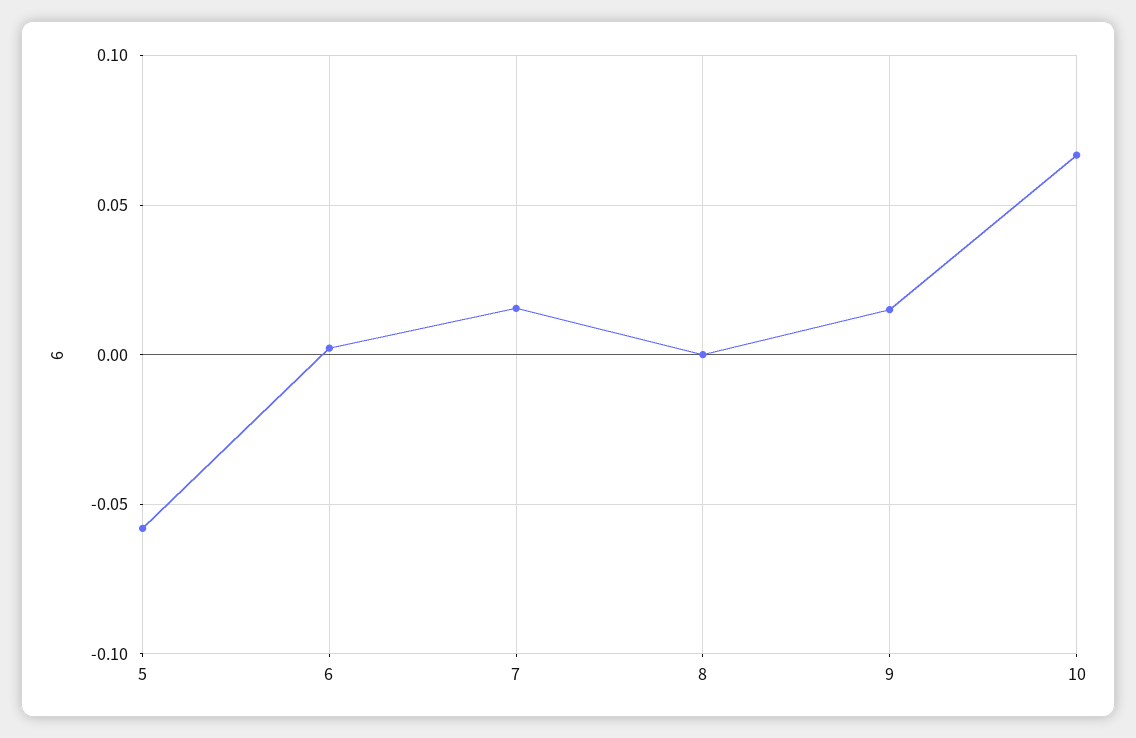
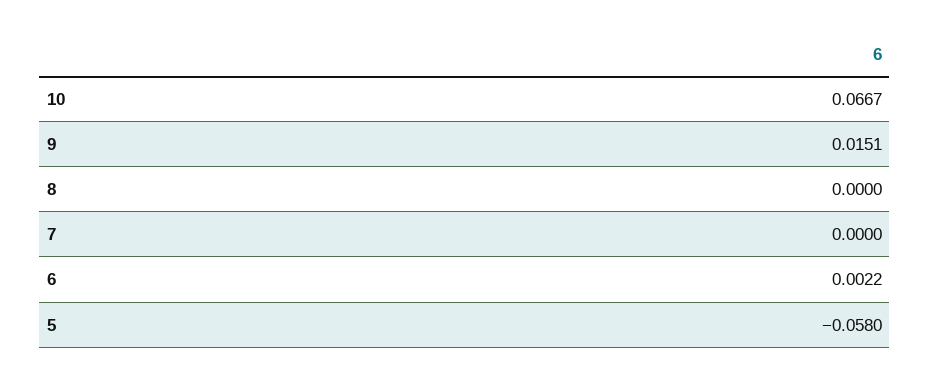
  {
    "5": -0.058,
    "6": 0.0022,
-   "7": 0.015,
+   "7": 0,
    "8": 0,
    "9": 0.0151,
    "10": 0.0667
  }

